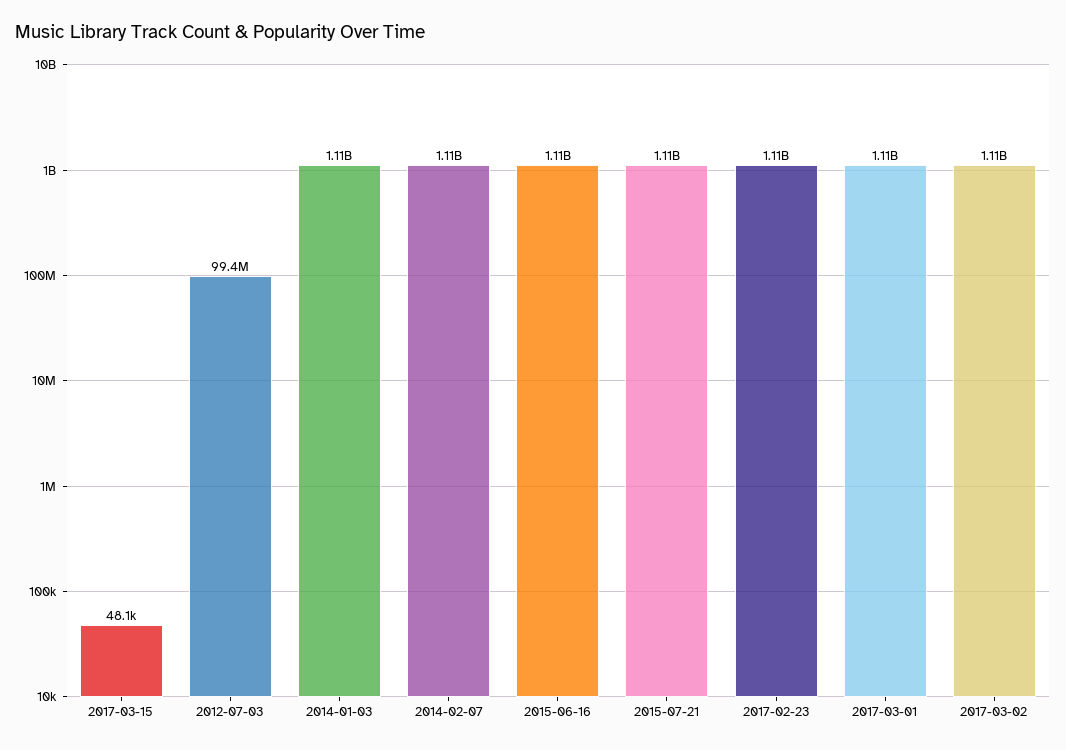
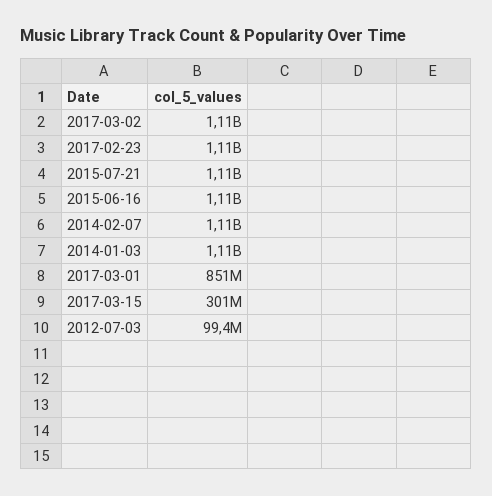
  {
-   "2017-03-15": 48100,
+   "2017-03-15": 301000000,
    "2012-07-03": 99400000,
    "2014-01-03": 1110000000,
    "2014-02-07": 1110000000,
    "2015-06-16": 1110000000,
    "2015-07-21": 1110000000,
    "2017-02-23": 1110000000,
-   "2017-03-01": 1110000000,
+   "2017-03-01": 851000000,
    "2017-03-02": 1110000000
  }

